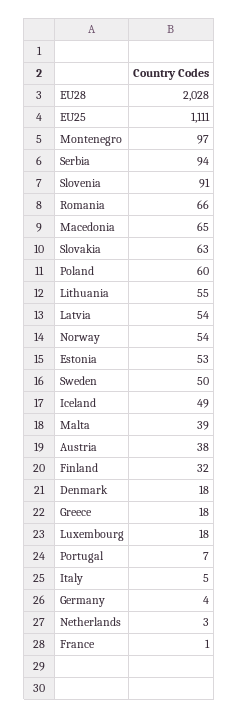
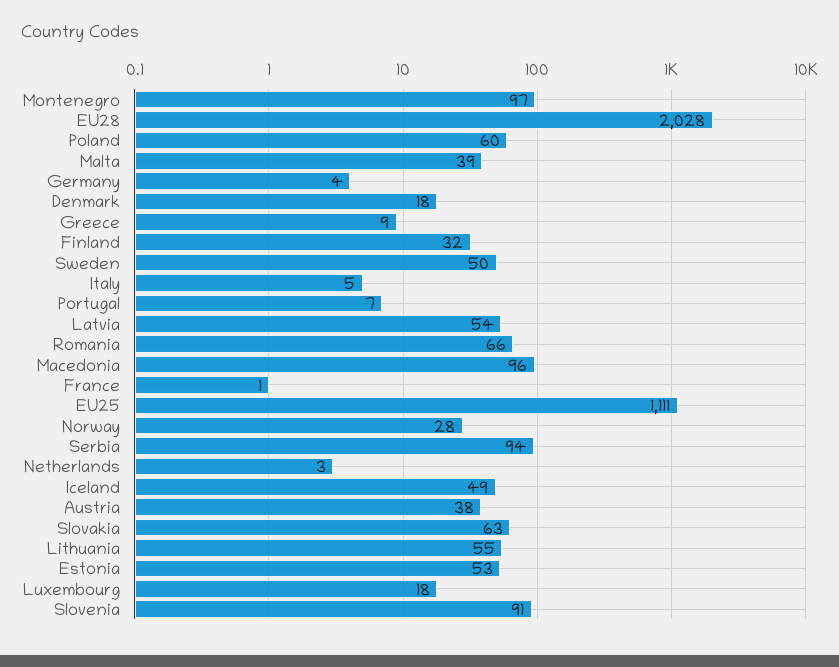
  {
    "EU28": 2028,
    "EU25": 1111,
    "Montenegro": 97,
    "Serbia": 94,
    "Slovenia": 91,
    "Romania": 66,
-   "Macedonia": 65,
+   "Macedonia": 96,
    "Slovakia": 63,
    "Poland": 60,
    "Lithuania": 55,
    "Latvia": 54,
-   "Norway": 54,
+   "Norway": 28,
    "Estonia": 53,
    "Sweden": 50,
    "Iceland": 49,
    "Malta": 39,
    "Austria": 38,
    "Finland": 32,
    "Denmark": 18,
-   "Greece": 18,
+   "Greece": 9,
    "Luxembourg": 18,
    "Portugal": 7,
    "Italy": 5,
    "Germany": 4,
    "Netherlands": 3,
    "France": 1
  }

